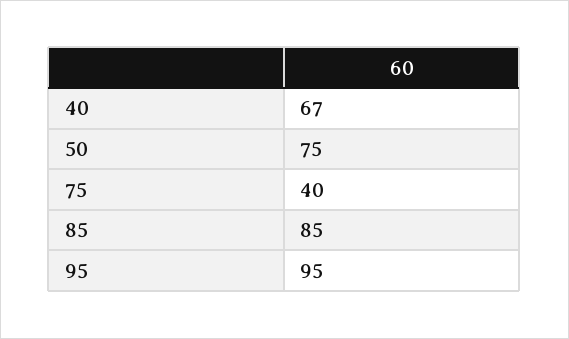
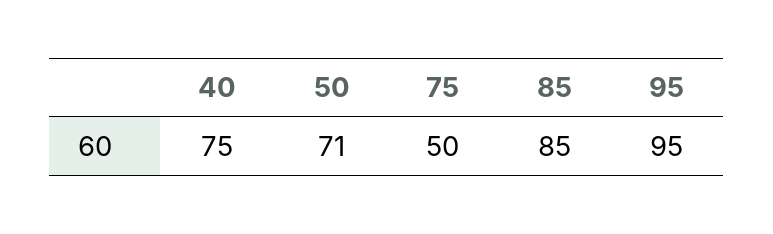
  {
-   "40": 67,
+   "40": 75,
-   "50": 75,
+   "50": 71,
-   "75": 40,
+   "75": 50,
    "85": 85,
    "95": 95
  }

